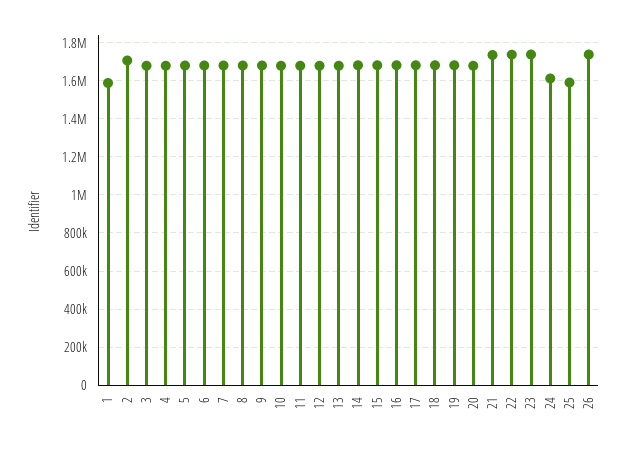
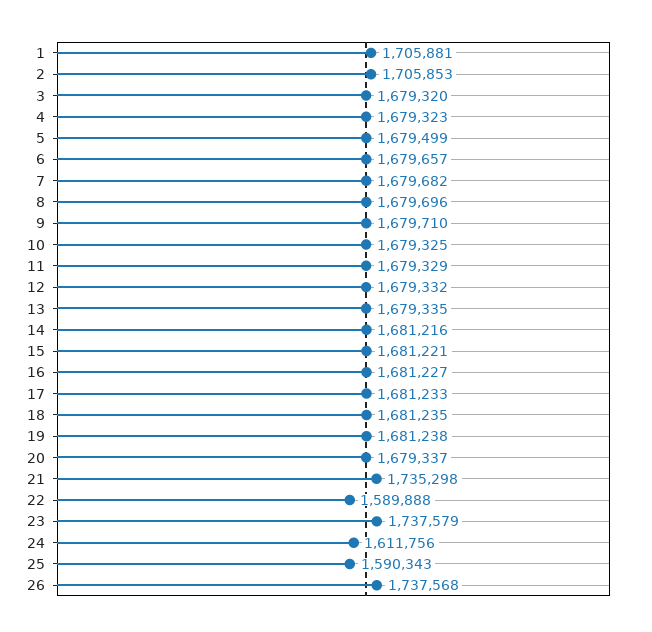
  {
-   "1": 1600000,
+   "1": 1705881,
    "2": 1705853,
    "3": 1679320,
    "4": 1679323,
    "5": 1679499,
    "6": 1679657,
    "7": 1679682,
    "8": 1679696,
    "9": 1679710,
    "10": 1679325,
    "11": 1679329,
    "12": 1679332,
    "13": 1679335,
    "14": 1681216,
    "15": 1681221,
    "16": 1681227,
    "17": 1681233,
    "18": 1681235,
    "19": 1681238,
    "20": 1679337,
    "21": 1735298,
-   "22": 1750000,
+   "22": 1589888,
    "23": 1737579,
    "24": 1611756,
    "25": 1590343,
    "26": 1737568
  }

